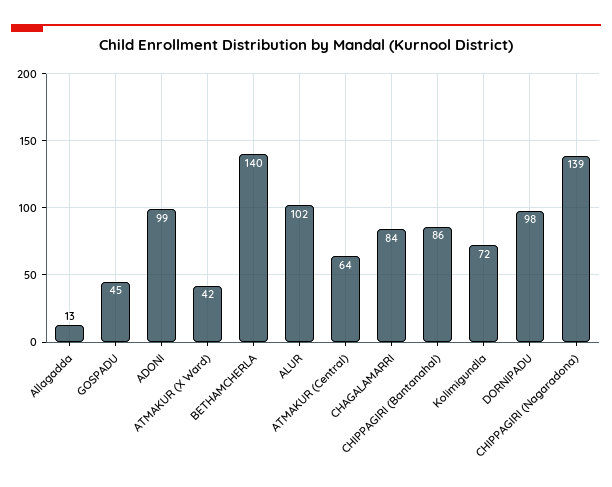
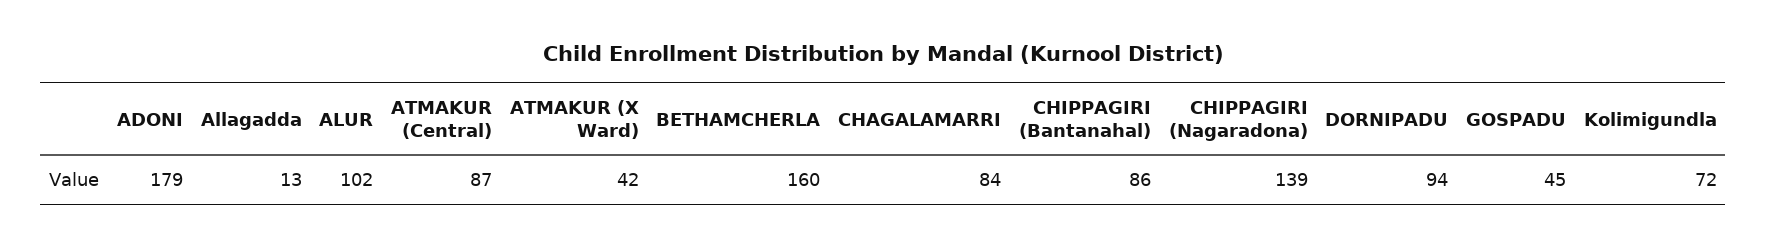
  {
    "Allagadda": 13,
    "GOSPADU": 45,
-   "ADONI": 99,
+   "ADONI": 179,
    "ATMAKUR (X Ward)": 42,
-   "BETHAMCHERLA": 140,
+   "BETHAMCHERLA": 160,
    "ALUR": 102,
-   "ATMAKUR (Central)": 64,
+   "ATMAKUR (Central)": 87,
    "CHAGALAMARRI": 84,
    "CHIPPAGIRI (Bantanahal)": 86,
    "Kolimigundla": 72,
-   "DORNIPADU": 98,
+   "DORNIPADU": 94,
    "CHIPPAGIRI (Nagaradona)": 139
  }

